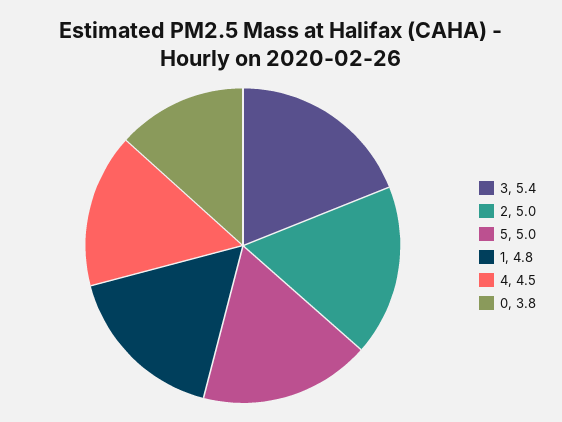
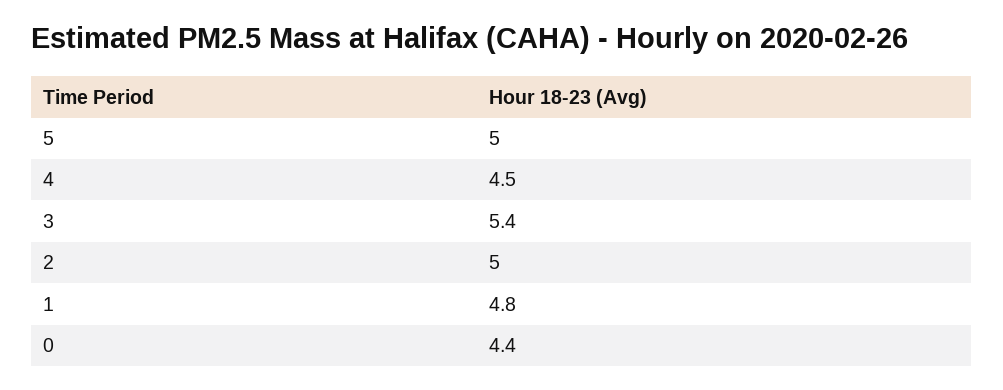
  {
    "3": 5.4,
    "2": 5,
    "5": 5,
    "1": 4.8,
    "4": 4.5,
-   "0": 3.8
+   "0": 4.4
  }

